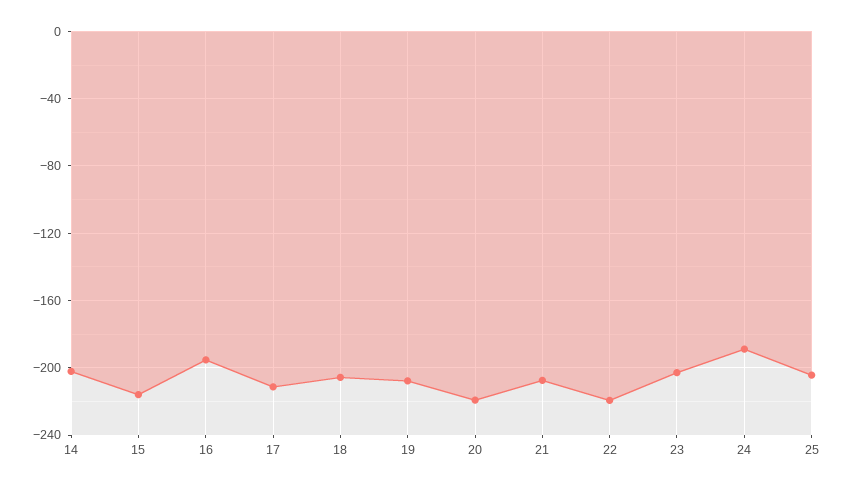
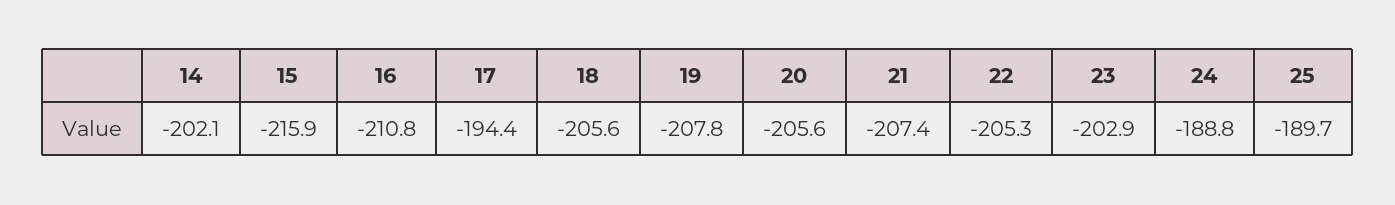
  {
    "14": -202.1,
    "15": -215.9,
-   "16": -195,
+   "16": -210.8,
-   "17": -210,
+   "17": -194.4,
    "18": -205.6,
    "19": -207.8,
-   "20": -220,
+   "20": -205.6,
    "21": -207.4,
-   "22": -220,
+   "22": -205.3,
    "23": -202.9,
    "24": -188.8,
-   "25": -205
+   "25": -189.7
  }

